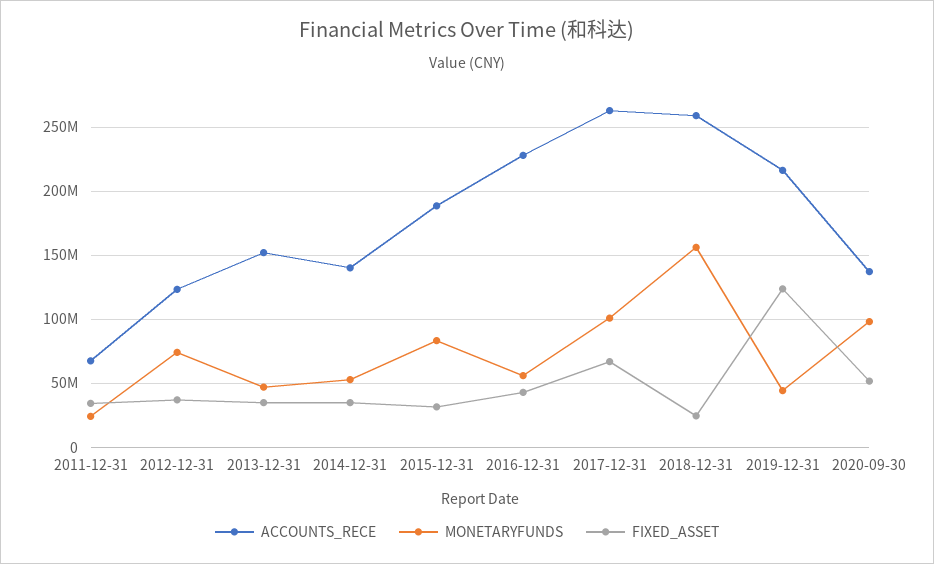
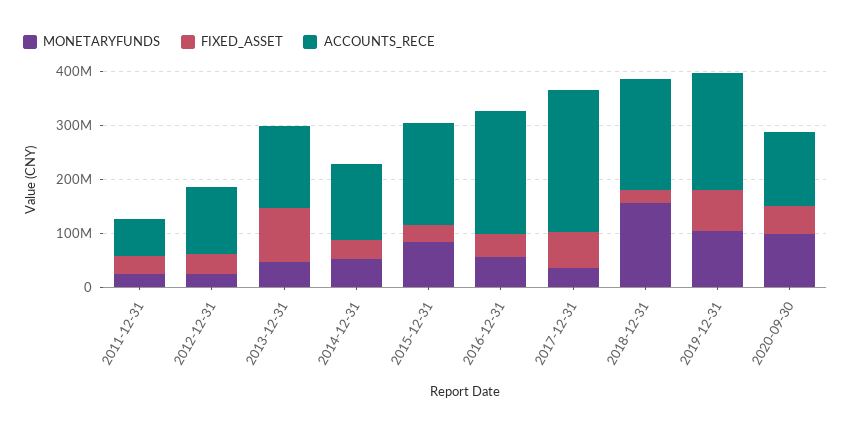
  {
    "ACCOUNTS_RECE": {
      "2011-12-31": 65000000,
      "2012-12-31": 125000000,
      "2013-12-31": 150000000,
      "2014-12-31": 140000000,
      "2015-12-31": 190000000,
      "2016-12-31": 230000000,
      "2017-12-31": 265000000,
-     "2018-12-31": 260000000,
+     "2018-12-31": 200000000,
      "2019-12-31": 215000000,
      "2020-09-30": 135000000
    },
    "MONETARYFUNDS": {
      "2011-12-31": 25000000,
-     "2012-12-31": 75000000,
+     "2012-12-31": 20000000,
      "2013-12-31": 45000000,
      "2014-12-31": 55000000,
      "2015-12-31": 85000000,
      "2016-12-31": 55000000,
-     "2017-12-31": 100000000,
+     "2017-12-31": 40000000,
      "2018-12-31": 155000000,
-     "2019-12-31": 45000000,
+     "2019-12-31": 100000000,
      "2020-09-30": 100000000
    },
    "FIXED_ASSET": {
      "2011-12-31": 35000000,
      "2012-12-31": 35000000,
-     "2013-12-31": 35000000,
+     "2013-12-31": 100000000,
      "2014-12-31": 35000000,
      "2015-12-31": 30000000,
      "2016-12-31": 45000000,
      "2017-12-31": 65000000,
      "2018-12-31": 25000000,
-     "2019-12-31": 125000000,
+     "2019-12-31": 80000000,
      "2020-09-30": 50000000
    }
  }

